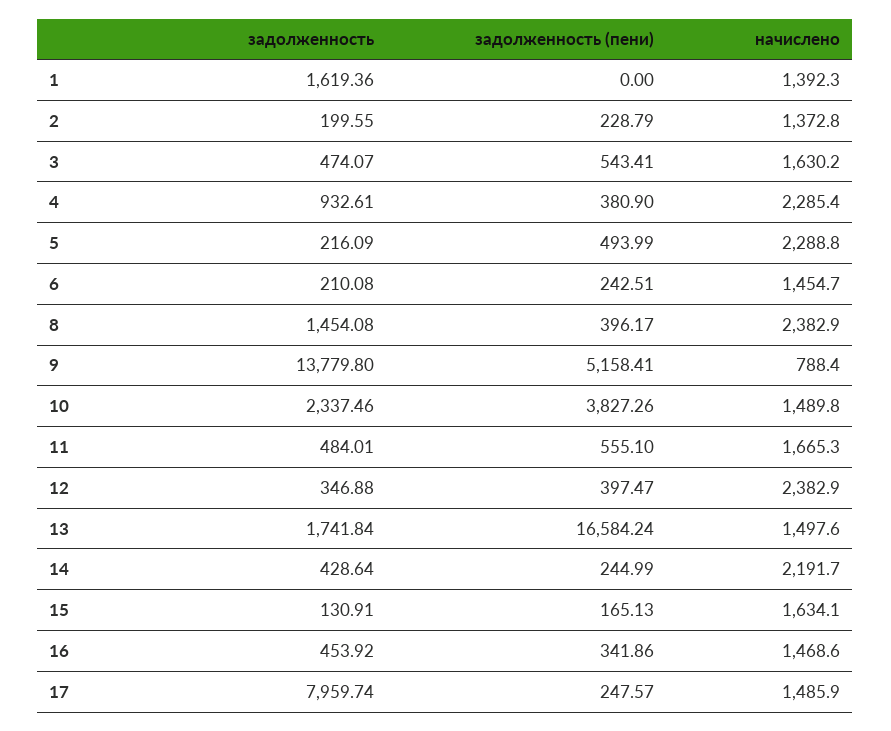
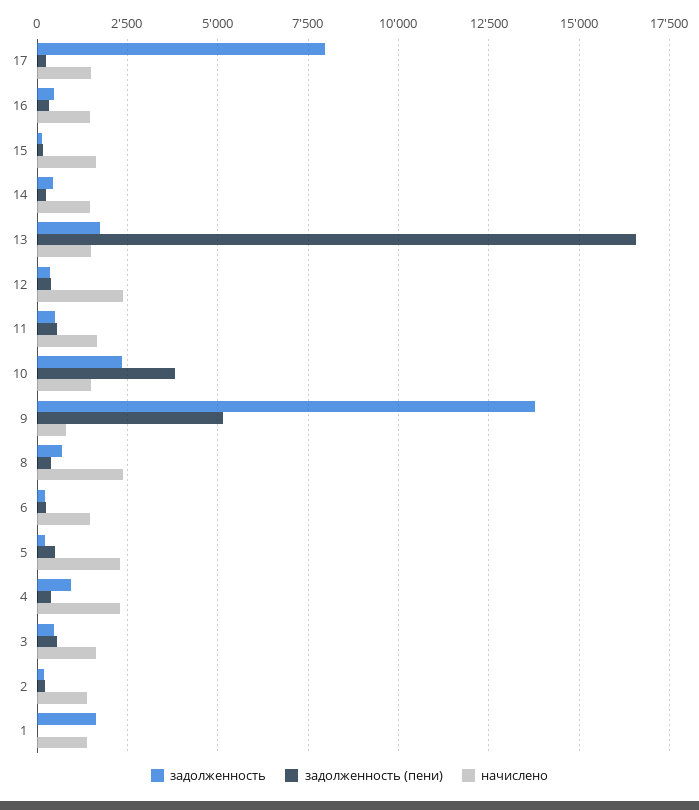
  {
    "задолженность": {
      "1": 1619.36,
      "2": 199.55,
      "3": 474.07,
      "4": 932.61,
      "5": 216.09,
      "6": 210.08,
-     "8": 1454.08,
+     "8": 750,
      "9": 13779.8,
      "10": 2337.46,
      "11": 484.01,
      "12": 346.88,
      "13": 1741.84,
      "14": 428.64,
      "15": 130.91,
      "16": 453.92,
      "17": 7959.74
    },
    "задолженность (пени)": {
      "1": 0,
      "2": 228.79,
      "3": 543.41,
      "4": 380.9,
      "5": 493.99,
      "6": 242.51,
      "8": 396.17,
      "9": 5158.41,
      "10": 3827.26,
      "11": 555.1,
      "12": 397.47,
      "13": 16584.24,
      "14": 244.99,
      "15": 165.13,
      "16": 341.86,
      "17": 247.57
    },
    "начислено": {
      "1": 1392.3,
      "2": 1372.8,
      "3": 1630.2,
      "4": 2285.4,
      "5": 2288.8,
      "6": 1454.7,
      "8": 2382.9,
      "9": 788.4,
      "10": 1489.8,
      "11": 1665.3,
      "12": 2382.9,
      "13": 1497.6,
-     "14": 2191.7,
+     "14": 1500,
      "15": 1634.1,
      "16": 1468.6,
      "17": 1485.9
    }
  }

